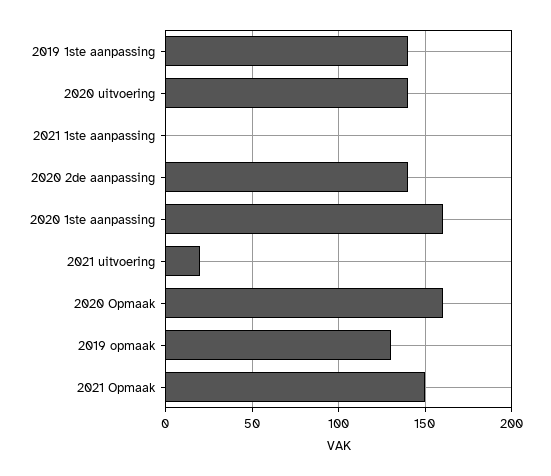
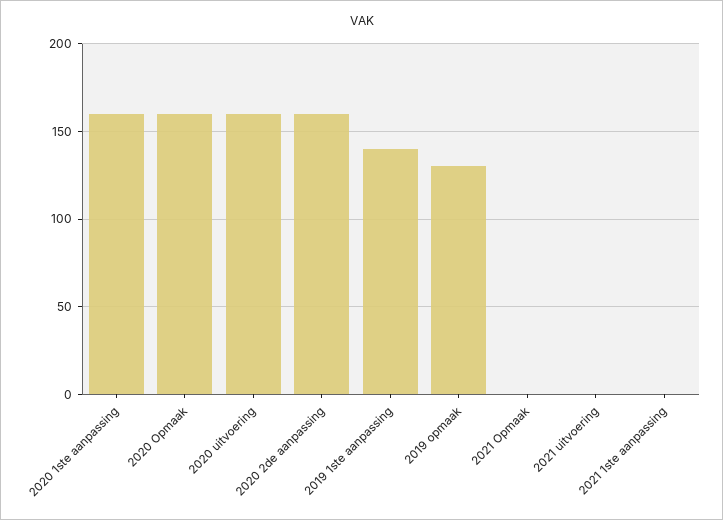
  {
    "2019 1ste aanpassing": 140,
-   "2020 uitvoering": 140,
+   "2020 uitvoering": 160,
    "2021 1ste aanpassing": 0,
-   "2020 2de aanpassing": 140,
+   "2020 2de aanpassing": 160,
    "2020 1ste aanpassing": 160,
-   "2021 uitvoering": 20,
+   "2021 uitvoering": 0,
    "2020 Opmaak": 160,
    "2019 opmaak": 130,
-   "2021 Opmaak": 150
+   "2021 Opmaak": 0
  }

